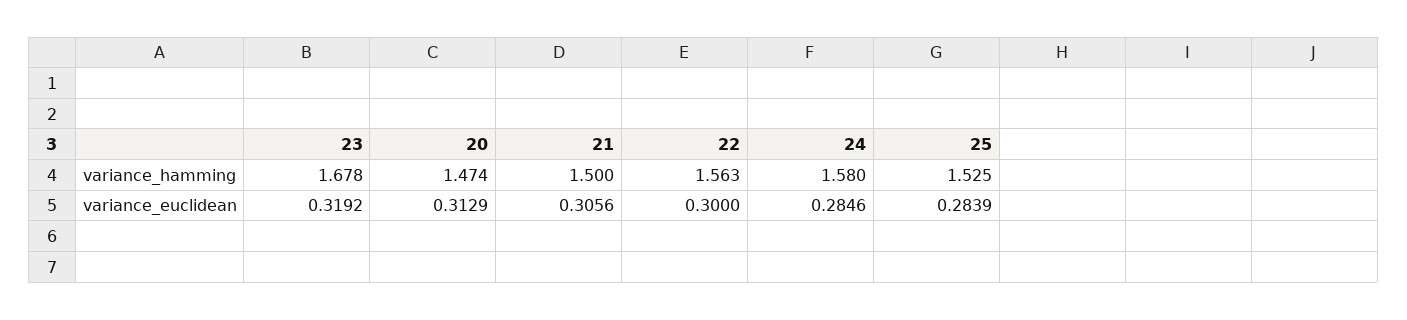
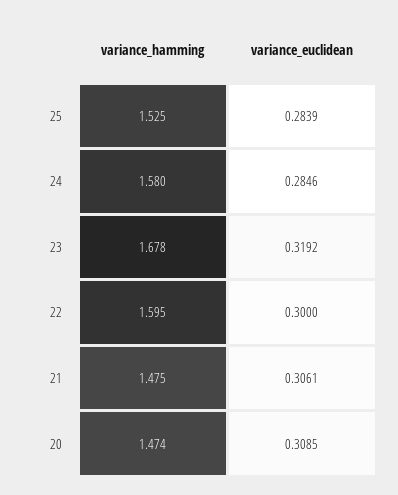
  {
    "23": {
      "variance_hamming": 1.678,
      "variance_euclidean": 0.3192
    },
    "20": {
      "variance_hamming": 1.474,
-     "variance_euclidean": 0.3129
+     "variance_euclidean": 0.3085
    },
    "21": {
-     "variance_hamming": 1.5,
+     "variance_hamming": 1.475,
-     "variance_euclidean": 0.3056
+     "variance_euclidean": 0.3061
    },
    "22": {
-     "variance_hamming": 1.563,
+     "variance_hamming": 1.595,
      "variance_euclidean": 0.3
    },
    "24": {
      "variance_hamming": 1.58,
      "variance_euclidean": 0.2846
    },
    "25": {
      "variance_hamming": 1.525,
      "variance_euclidean": 0.2839
    }
  }

